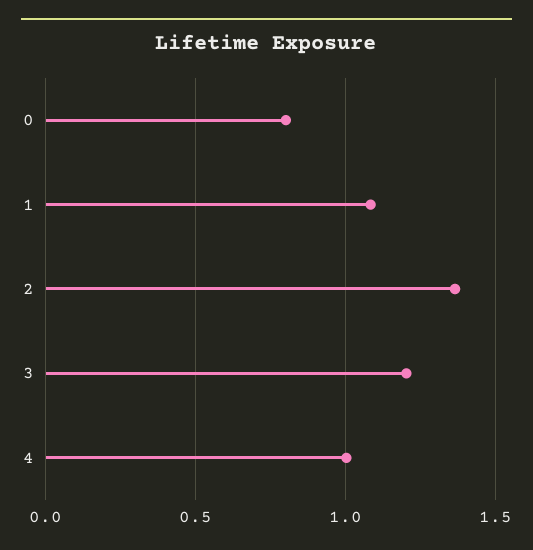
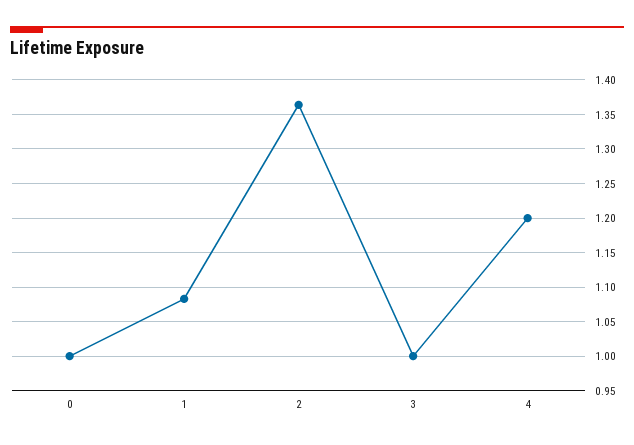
  {
-   "0": 0.8,
+   "0": 1,
    "1": 1.08,
    "2": 1.36,
-   "3": 1.2,
+   "3": 1,
-   "4": 1
+   "4": 1.2
  }

